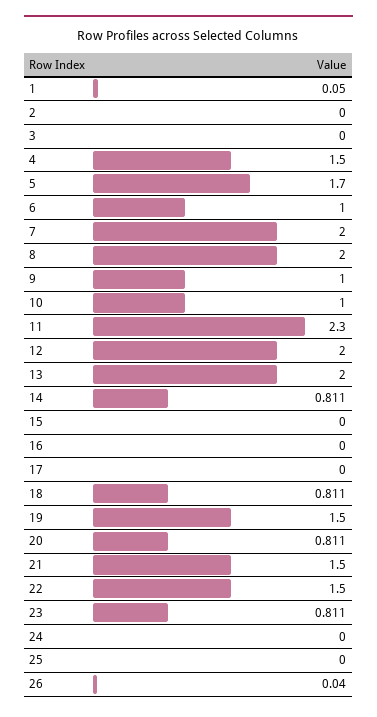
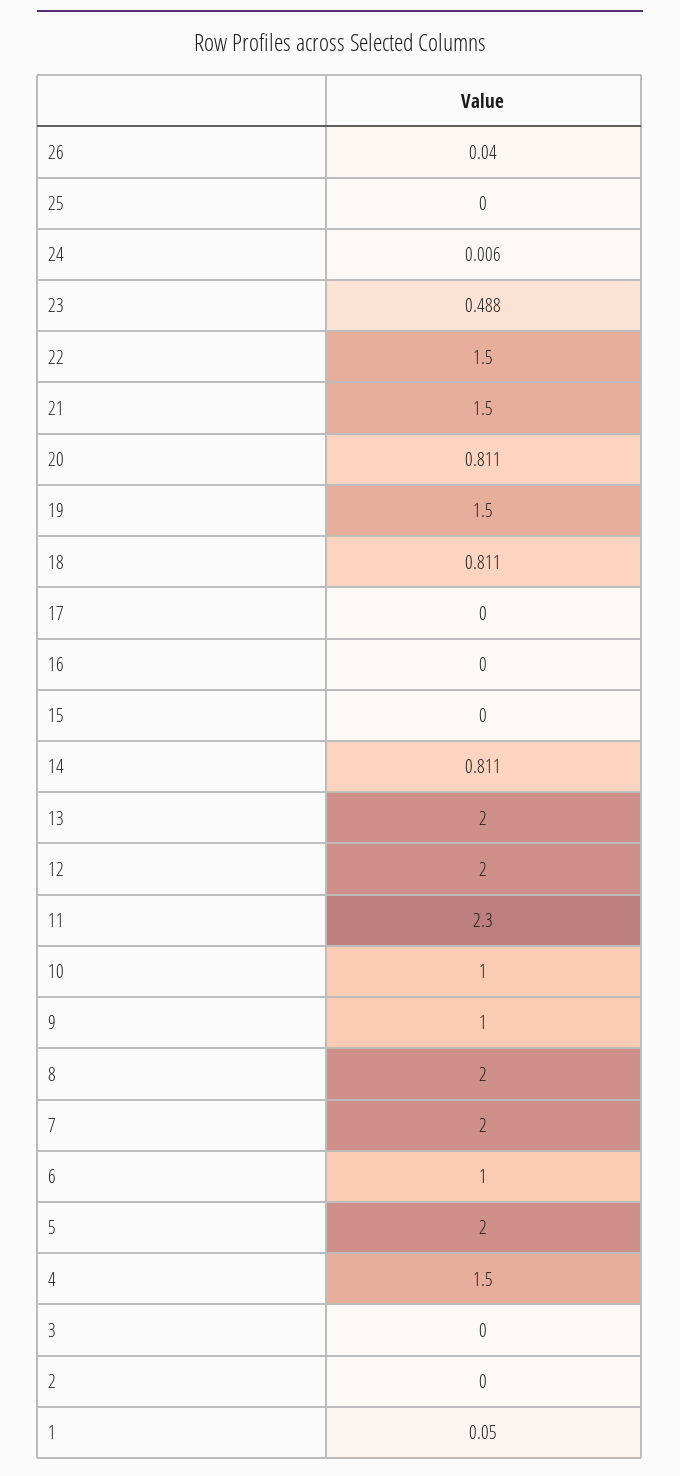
  {
    "1": 0.05,
    "2": 0,
    "3": 0,
    "4": 1.5,
-   "5": 1.7,
+   "5": 2,
    "6": 1,
    "7": 2,
    "8": 2,
    "9": 1,
    "10": 1,
    "11": 2.3,
    "12": 2,
    "13": 2,
    "14": 0.811,
    "15": 0,
    "16": 0,
    "17": 0,
    "18": 0.811,
    "19": 1.5,
    "20": 0.811,
    "21": 1.5,
    "22": 1.5,
-   "23": 0.811,
+   "23": 0.488,
-   "24": 0,
+   "24": 0.006,
    "25": 0,
    "26": 0.04
  }

